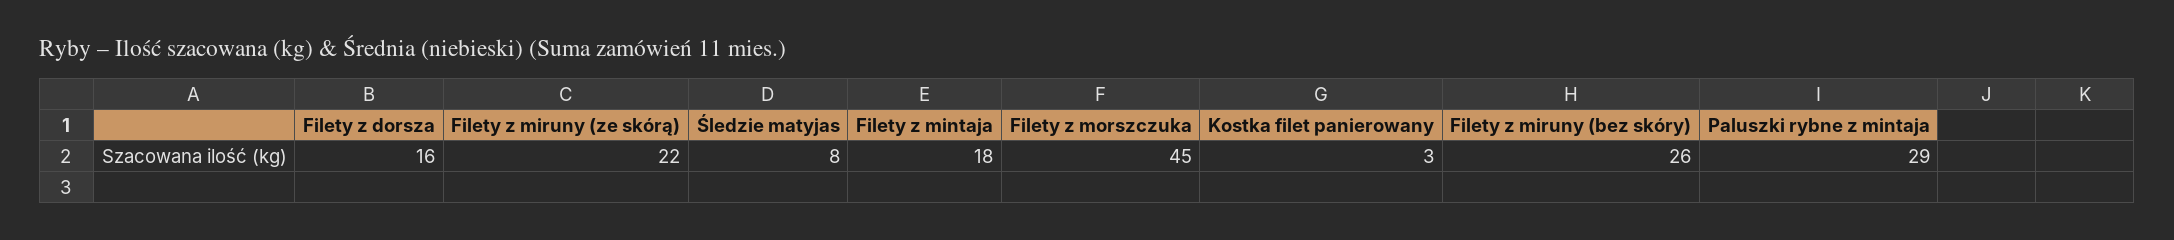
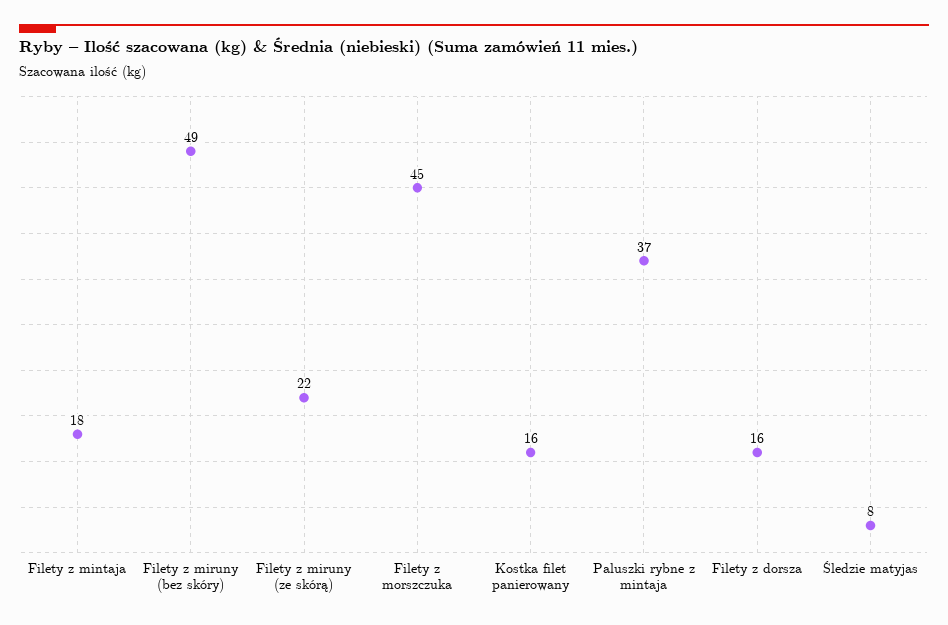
  {
    "Filety z dorsza": 16,
    "Filety z miruny (ze skórą)": 22,
    "Śledzie matyjas": 8,
    "Filety z mintaja": 18,
    "Filety z morszczuka": 45,
-   "Kostka filet panierowany": 3,
+   "Kostka filet panierowany": 16,
-   "Filety z miruny (bez skóry)": 26,
+   "Filety z miruny (bez skóry)": 49,
-   "Paluszki rybne z mintaja": 29
+   "Paluszki rybne z mintaja": 37
  }

